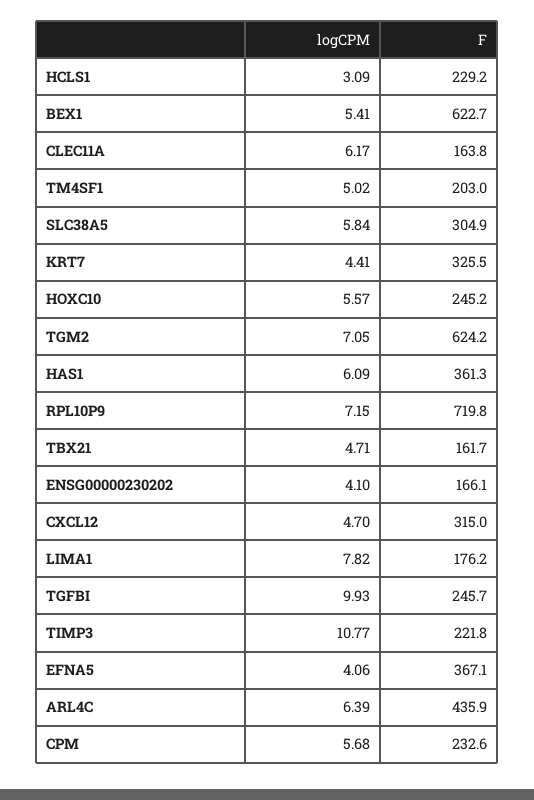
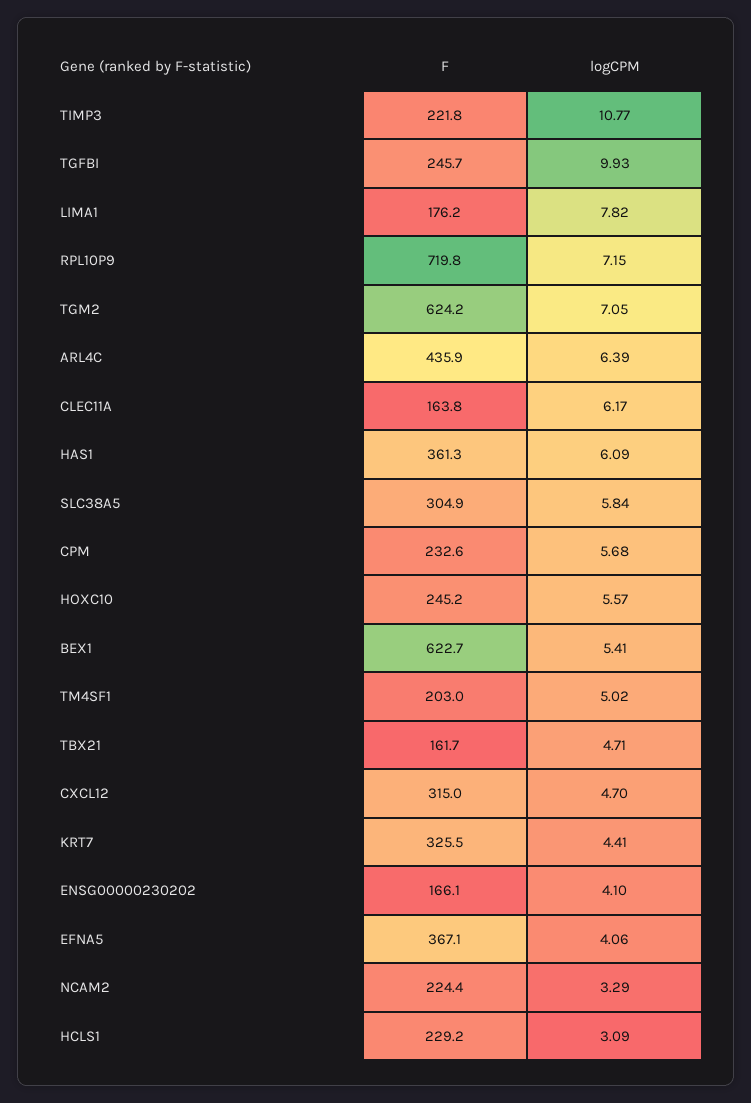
  {
    "logCPM": {
      "HCLS1": 3.09,
      "BEX1": 5.41,
      "CLEC11A": 6.17,
      "TM4SF1": 5.02,
      "SLC38A5": 5.84,
      "KRT7": 4.41,
      "HOXC10": 5.57,
      "TGM2": 7.05,
      "HAS1": 6.09,
      "RPL10P9": 7.15,
      "TBX21": 4.71,
      "ENSG00000230202": 4.1,
      "CXCL12": 4.7,
      "LIMA1": 7.82,
      "TGFBI": 9.93,
      "TIMP3": 10.77,
      "EFNA5": 4.06,
      "ARL4C": 6.39,
-     "CPM": 5.68
+     "CPM": 5.68,
+     "NCAM2": 3.29
    },
    "F": {
      "HCLS1": 229.2,
      "BEX1": 622.7,
      "CLEC11A": 163.8,
      "TM4SF1": 203,
      "SLC38A5": 304.9,
      "KRT7": 325.5,
      "HOXC10": 245.2,
      "TGM2": 624.2,
      "HAS1": 361.3,
      "RPL10P9": 719.8,
      "TBX21": 161.7,
      "ENSG00000230202": 166.1,
      "CXCL12": 315,
      "LIMA1": 176.2,
      "TGFBI": 245.7,
      "TIMP3": 221.8,
      "EFNA5": 367.1,
      "ARL4C": 435.9,
-     "CPM": 232.6
+     "CPM": 232.6,
+     "NCAM2": 224.4
    }
  }

